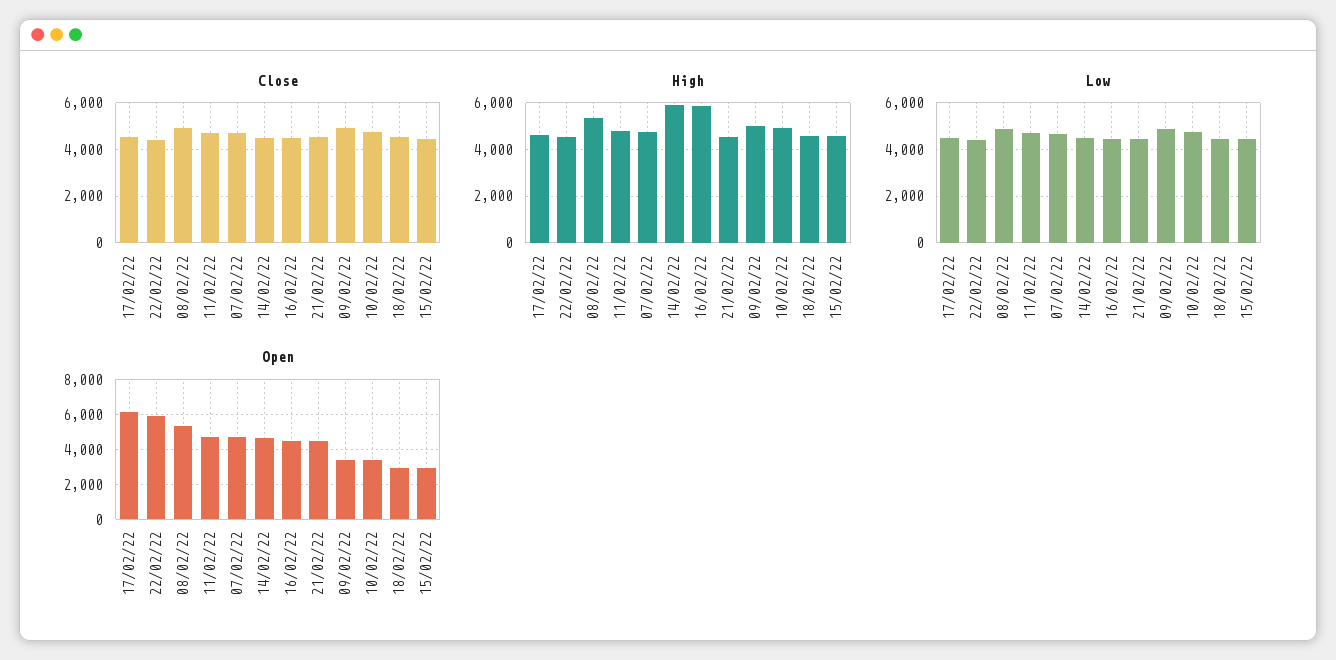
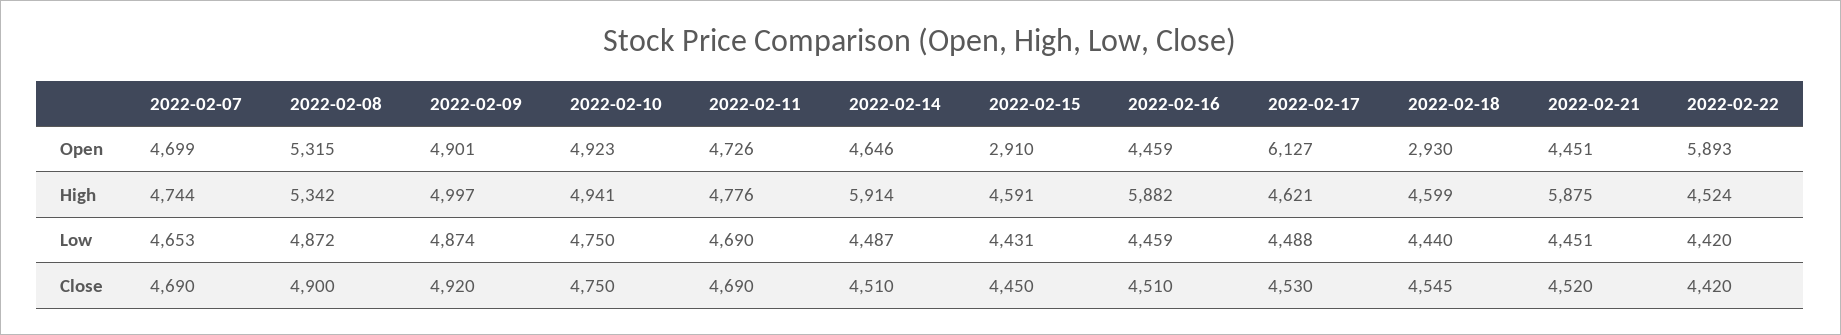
  {
    "Close": {
      "17/02/22": 4530,
      "22/02/22": 4420,
      "08/02/22": 4900,
      "11/02/22": 4690,
      "07/02/22": 4690,
      "14/02/22": 4510,
      "16/02/22": 4510,
      "21/02/22": 4520,
      "09/02/22": 4920,
      "10/02/22": 4750,
      "18/02/22": 4545,
      "15/02/22": 4450
    },
    "High": {
      "17/02/22": 4621,
      "22/02/22": 4524,
      "08/02/22": 5342,
      "11/02/22": 4776,
      "07/02/22": 4744,
      "14/02/22": 5914,
      "16/02/22": 5882,
-     "21/02/22": 4500,
+     "21/02/22": 5875,
      "09/02/22": 4997,
      "10/02/22": 4941,
      "18/02/22": 4599,
      "15/02/22": 4591
    },
    "Low": {
      "17/02/22": 4488,
      "22/02/22": 4420,
      "08/02/22": 4872,
      "11/02/22": 4690,
      "07/02/22": 4653,
      "14/02/22": 4487,
      "16/02/22": 4459,
      "21/02/22": 4451,
      "09/02/22": 4874,
      "10/02/22": 4750,
      "18/02/22": 4440,
      "15/02/22": 4431
    },
    "Open": {
      "17/02/22": 6127,
      "22/02/22": 5893,
      "08/02/22": 5315,
      "11/02/22": 4726,
      "07/02/22": 4699,
      "14/02/22": 4646,
      "16/02/22": 4459,
      "21/02/22": 4451,
-     "09/02/22": 3500,
+     "09/02/22": 4901,
-     "10/02/22": 3500,
+     "10/02/22": 4923,
      "18/02/22": 2930,
      "15/02/22": 2910
    }
  }

